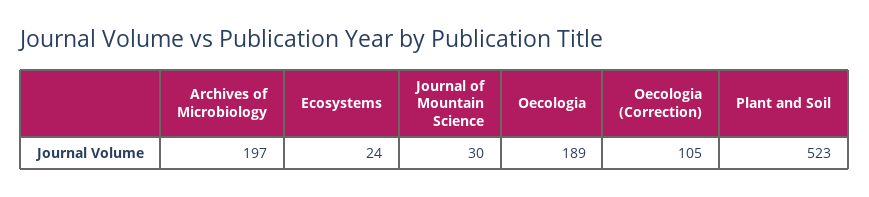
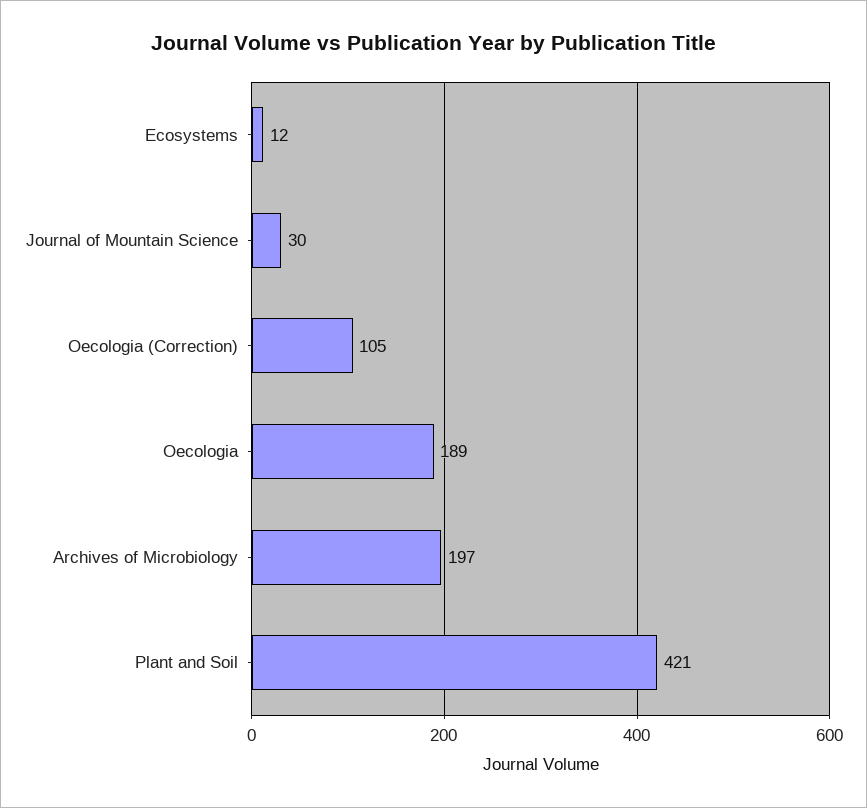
  {
    "Archives of Microbiology": 197,
-   "Ecosystems": 24,
+   "Ecosystems": 12,
    "Journal of Mountain Science": 30,
    "Oecologia": 189,
    "Oecologia (Correction)": 105,
-   "Plant and Soil": 523
+   "Plant and Soil": 421
  }

